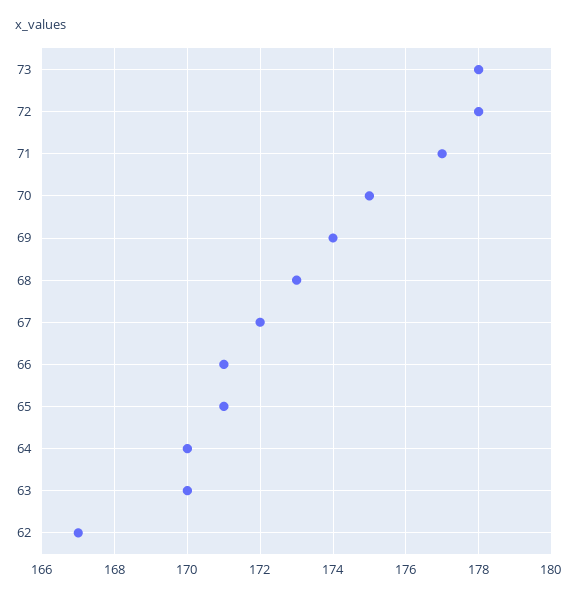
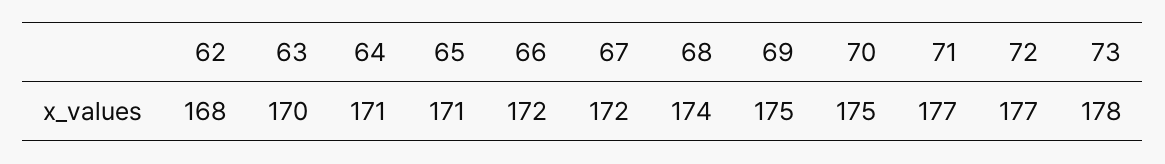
  {
    "73": 178,
-   "72": 178,
+   "72": 177,
    "71": 177,
    "70": 175,
-   "69": 174,
+   "69": 175,
-   "68": 173,
+   "68": 174,
    "67": 172,
-   "66": 171,
+   "66": 172,
    "65": 171,
-   "64": 170,
+   "64": 171,
    "63": 170,
-   "62": 167
+   "62": 168
  }

